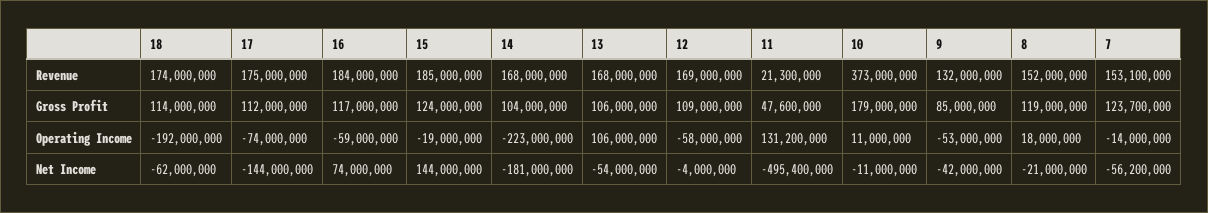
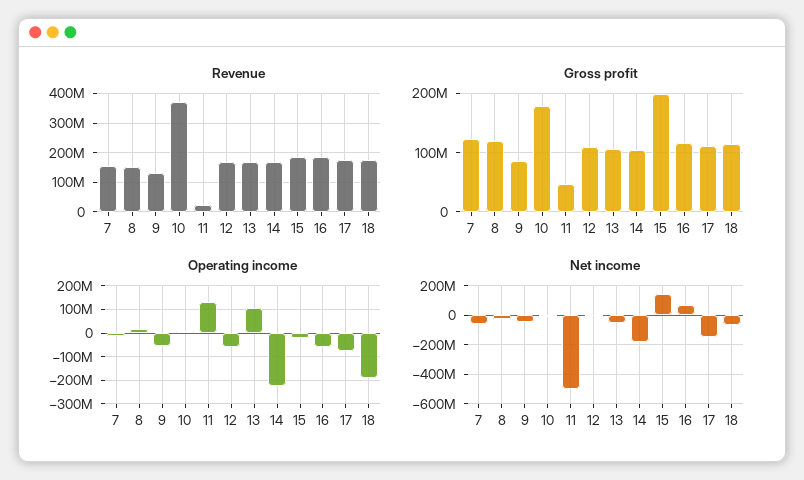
  {
    "Revenue": {
      "18": 174000000,
      "17": 175000000,
      "16": 184000000,
      "15": 185000000,
      "14": 168000000,
      "13": 168000000,
      "12": 169000000,
      "11": 21300000,
      "10": 373000000,
      "9": 132000000,
      "8": 152000000,
      "7": 153100000
    },
    "Gross Profit": {
      "18": 114000000,
      "17": 112000000,
      "16": 117000000,
-     "15": 124000000,
+     "15": 200000000,
      "14": 104000000,
      "13": 106000000,
      "12": 109000000,
      "11": 47600000,
      "10": 179000000,
      "9": 85000000,
      "8": 119000000,
      "7": 123700000
    },
    "Operating Income": {
      "18": -192000000,
      "17": -74000000,
      "16": -59000000,
      "15": -19000000,
      "14": -223000000,
      "13": 106000000,
      "12": -58000000,
      "11": 131200000,
      "10": 11000000,
      "9": -53000000,
      "8": 18000000,
      "7": -14000000
    },
    "Net Income": {
      "18": -62000000,
      "17": -144000000,
      "16": 74000000,
      "15": 144000000,
      "14": -181000000,
      "13": -54000000,
      "12": -4000000,
      "11": -495400000,
      "10": -11000000,
      "9": -42000000,
      "8": -21000000,
      "7": -56200000
    }
  }

